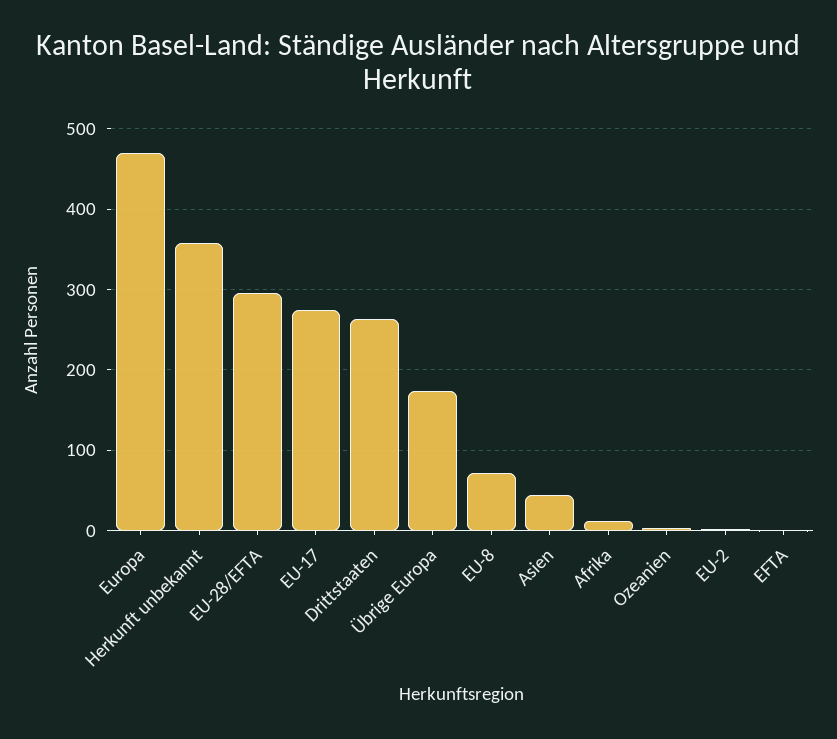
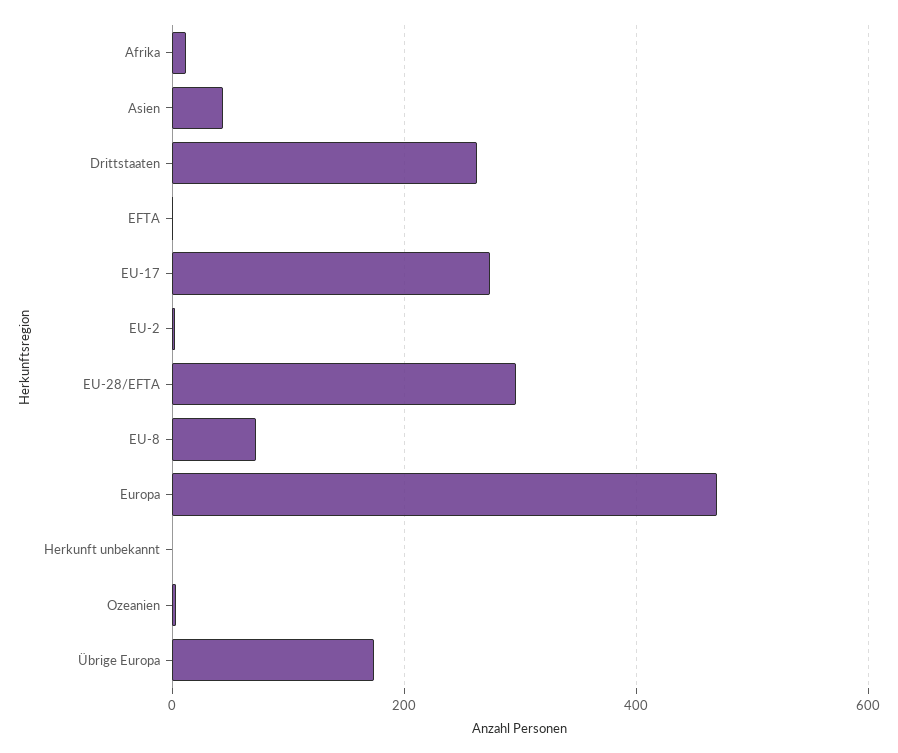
  {
    "Europa": 470,
-   "Herkunft unbekannt": 360,
+   "Herkunft unbekannt": 0,
    "EU-28/EFTA": 300,
    "EU-17": 270,
    "Drittstaaten": 260,
    "Übrige Europa": 170,
    "EU-8": 70,
    "Asien": 40,
    "Afrika": 10,
    "Ozeanien": 0,
    "EU-2": 0,
    "EFTA": 0
  }

